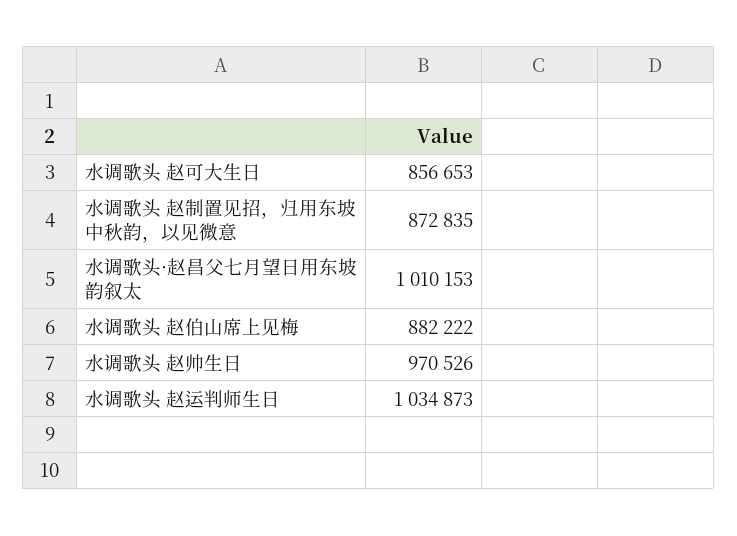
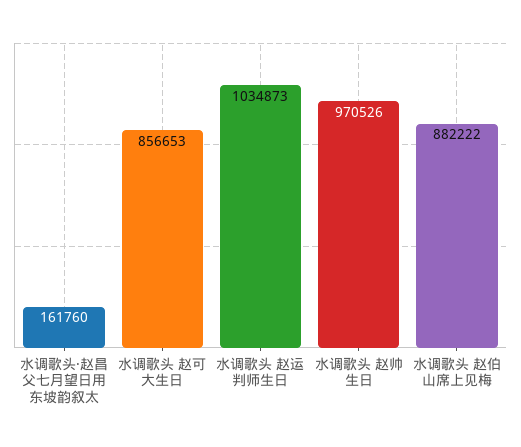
  {
    "水调歌头 赵可大生日": 856653,
-   "水调歌头 赵制置见招，归用东坡中秋韵，以见微意": 872835,
-   "水调歌头·赵昌父七月望日用东坡韵叙太": 1010153,
+   "水调歌头·赵昌父七月望日用东坡韵叙太": 161760,
    "水调歌头 赵伯山席上见梅": 882222,
    "水调歌头 赵帅生日": 970526,
    "水调歌头 赵运判师生日": 1034873
  }

